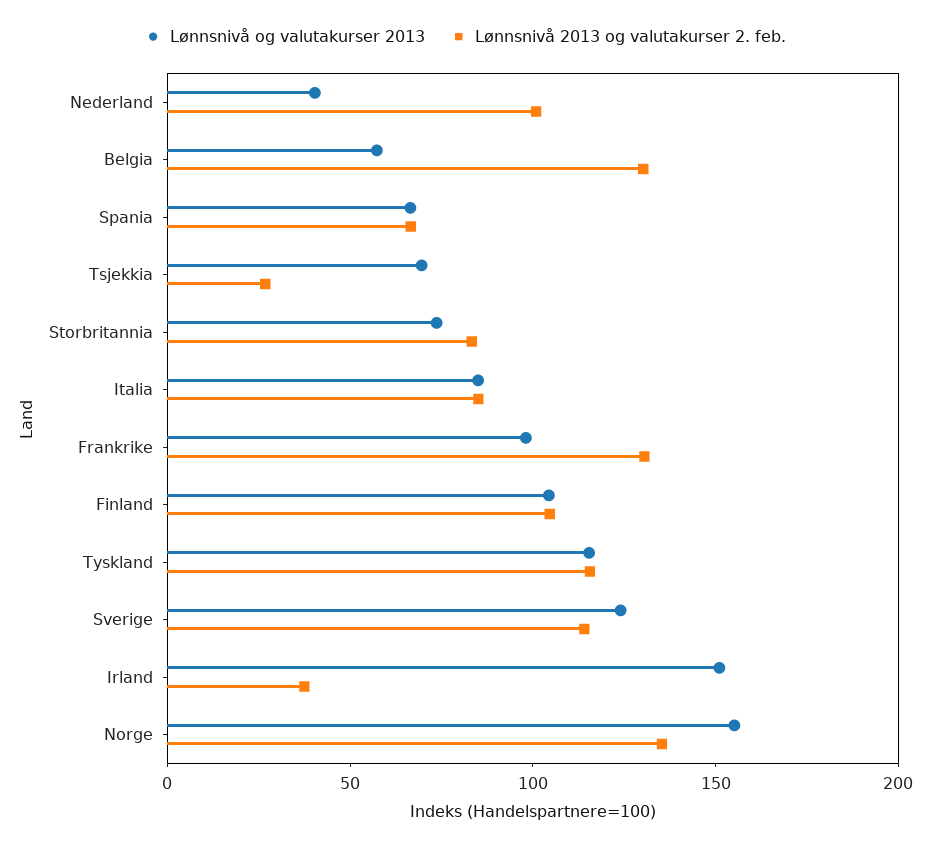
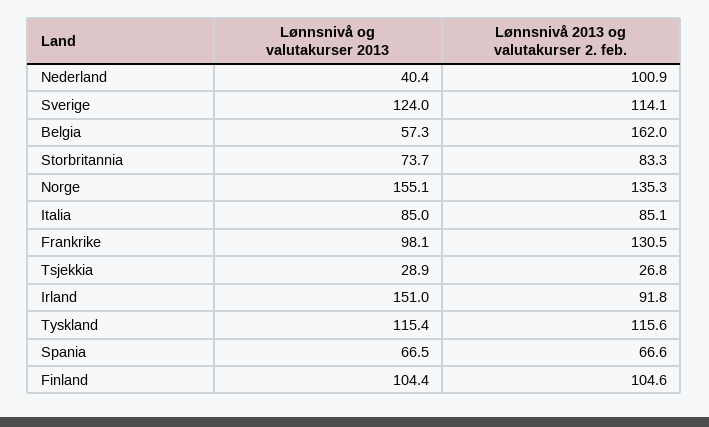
  {
    "Lønnsnivå og valutakurser 2013": {
      "Nederland": 40.4,
      "Belgia": 57.3,
      "Spania": 66.5,
-     "Tsjekkia": 70,
+     "Tsjekkia": 28.9,
      "Storbritannia": 73.7,
      "Italia": 85,
      "Frankrike": 98.1,
      "Finland": 104.4,
      "Tyskland": 115.4,
      "Sverige": 124,
      "Irland": 151,
      "Norge": 155.1
    },
    "Lønnsnivå 2013 og valutakurser 2. feb.": {
      "Nederland": 100.9,
-     "Belgia": 130,
+     "Belgia": 162,
      "Spania": 66.6,
      "Tsjekkia": 26.8,
      "Storbritannia": 83.3,
      "Italia": 85.1,
      "Frankrike": 130.5,
      "Finland": 104.6,
      "Tyskland": 115.6,
      "Sverige": 114.1,
-     "Irland": 40,
+     "Irland": 91.8,
      "Norge": 135.3
    }
  }

